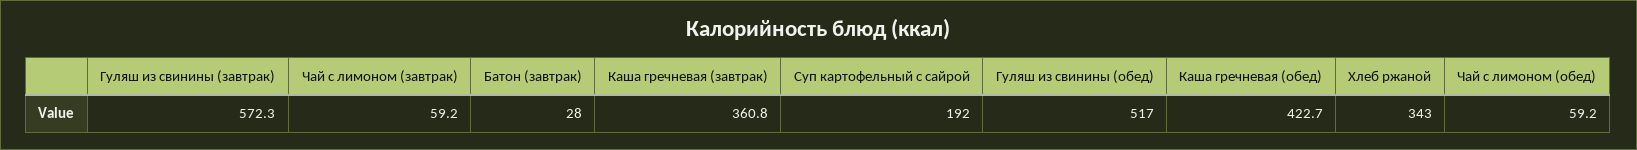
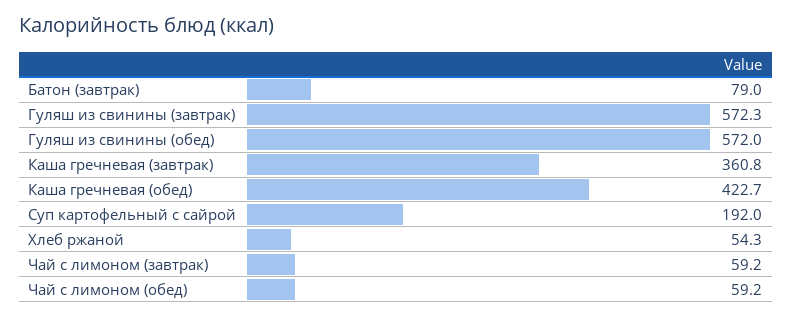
  {
    "Гуляш из свинины (завтрак)": 572.3,
    "Чай с лимоном (завтрак)": 59.2,
-   "Батон (завтрак)": 28,
+   "Батон (завтрак)": 79,
    "Каша гречневая (завтрак)": 360.8,
    "Суп картофельный с сайрой": 192,
-   "Гуляш из свинины (обед)": 517,
+   "Гуляш из свинины (обед)": 572,
    "Каша гречневая (обед)": 422.7,
-   "Хлеб ржаной": 343,
+   "Хлеб ржаной": 54.3,
    "Чай с лимоном (обед)": 59.2
  }

